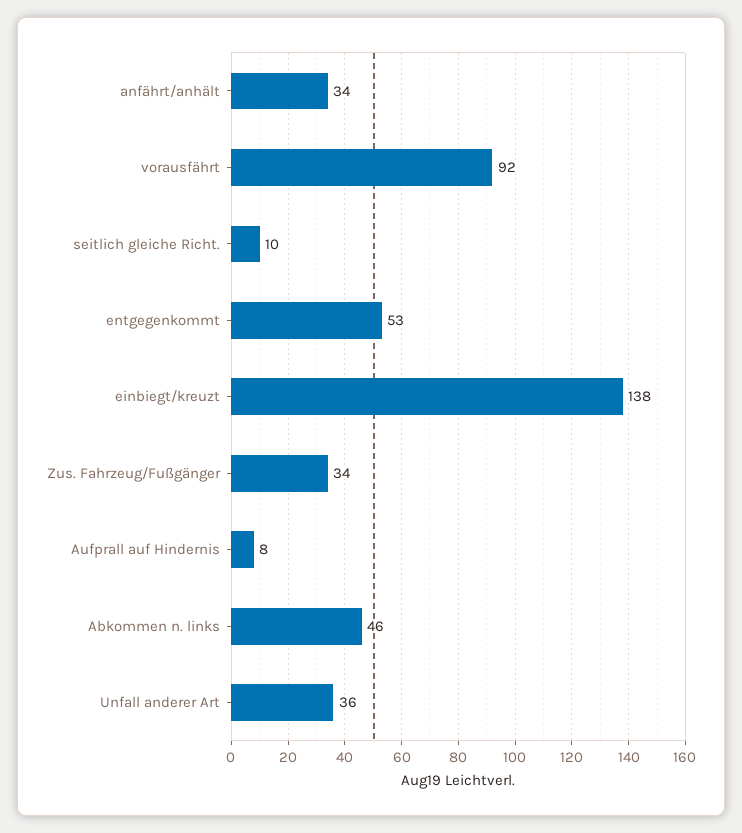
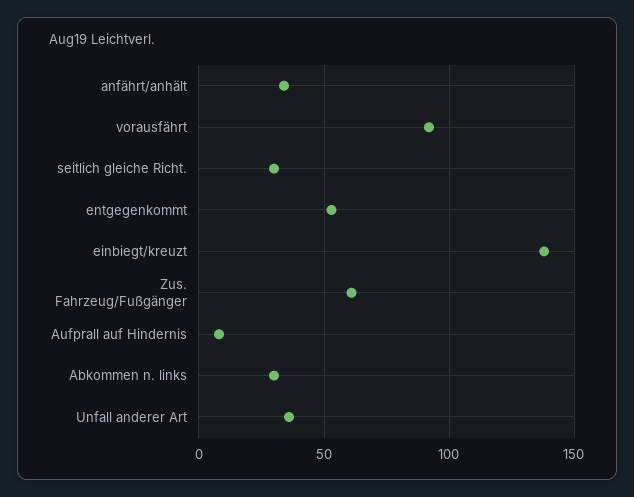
  {
    "anfährt/anhält": 34,
    "vorausfährt": 92,
-   "seitlich gleiche Richt.": 10,
+   "seitlich gleiche Richt.": 30,
    "entgegenkommt": 53,
    "einbiegt/kreuzt": 138,
-   "Zus. Fahrzeug/Fußgänger": 34,
+   "Zus. Fahrzeug/Fußgänger": 60,
    "Aufprall auf Hindernis": 8,
-   "Abkommen n. links": 46,
+   "Abkommen n. links": 30,
    "Unfall anderer Art": 36
  }

